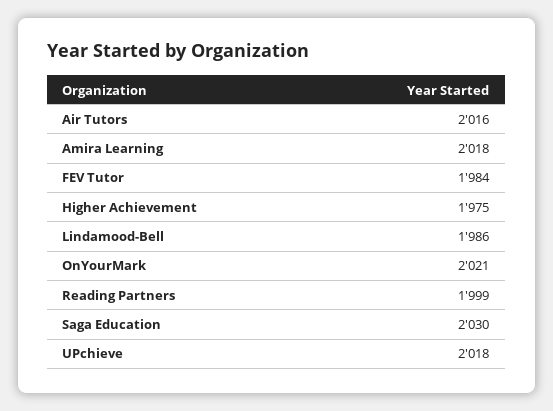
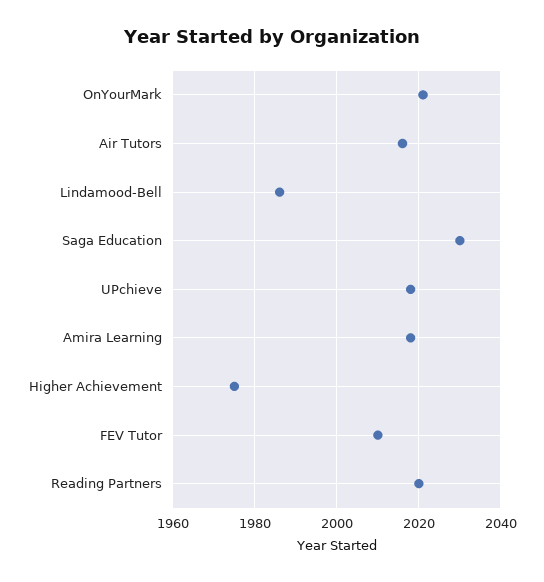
  {
    "Air Tutors": 2016,
    "Amira Learning": 2018,
-   "FEV Tutor": 1984,
+   "FEV Tutor": 2010,
    "Higher Achievement": 1975,
    "Lindamood-Bell": 1986,
    "OnYourMark": 2021,
-   "Reading Partners": 1999,
+   "Reading Partners": 2020,
    "Saga Education": 2030,
    "UPchieve": 2018
  }

